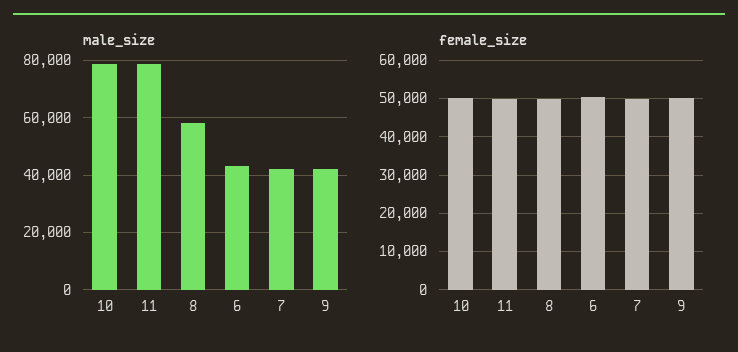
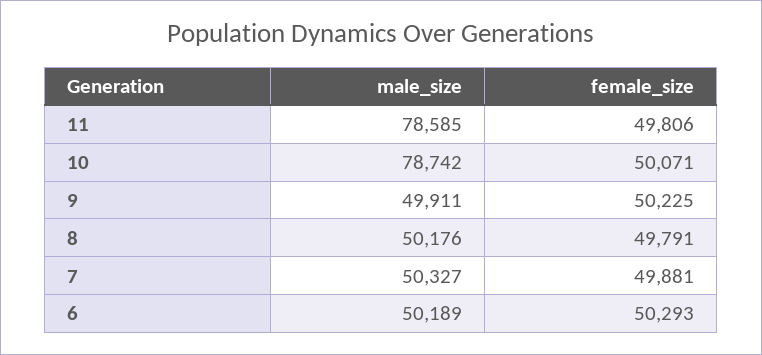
  {
    "male_size": {
      "10": 78742,
      "11": 78585,
-     "8": 57500,
+     "8": 50176,
-     "6": 42500,
+     "6": 50189,
-     "7": 42500,
+     "7": 50327,
-     "9": 42500
+     "9": 49911
    },
    "female_size": {
      "10": 50071,
      "11": 49806,
      "8": 49791,
      "6": 50293,
      "7": 49881,
      "9": 50225
    }
  }

